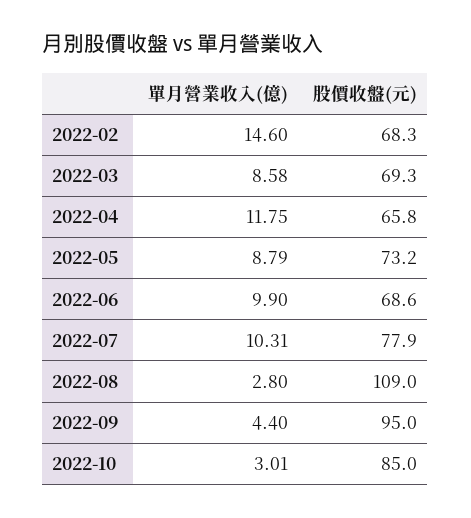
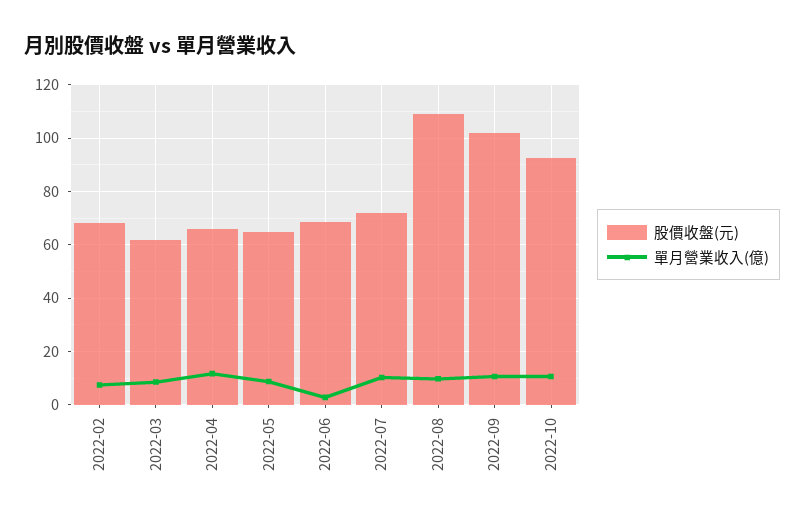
  {
    "單月營業收入(億)": {
-     "2022-02": 14.6,
+     "2022-02": 7.5,
      "2022-03": 8.58,
      "2022-04": 11.75,
      "2022-05": 8.79,
-     "2022-06": 9.9,
+     "2022-06": 2.5,
      "2022-07": 10.31,
-     "2022-08": 2.8,
+     "2022-08": 10,
-     "2022-09": 4.4,
+     "2022-09": 10,
-     "2022-10": 3.01
+     "2022-10": 10
    },
    "股價收盤(元)": {
      "2022-02": 68.3,
-     "2022-03": 69.3,
+     "2022-03": 62.5,
      "2022-04": 65.8,
-     "2022-05": 73.2,
+     "2022-05": 65,
      "2022-06": 68.6,
-     "2022-07": 77.9,
+     "2022-07": 72.5,
      "2022-08": 109,
-     "2022-09": 95,
+     "2022-09": 102.5,
-     "2022-10": 85
+     "2022-10": 92.5
    }
  }

